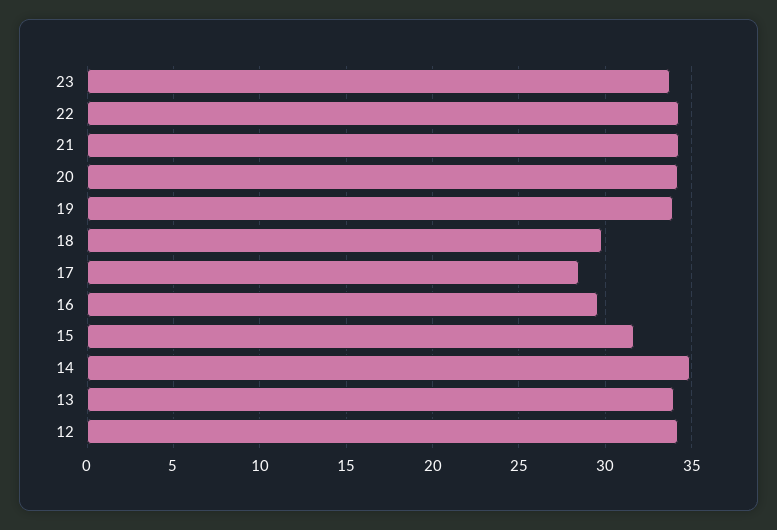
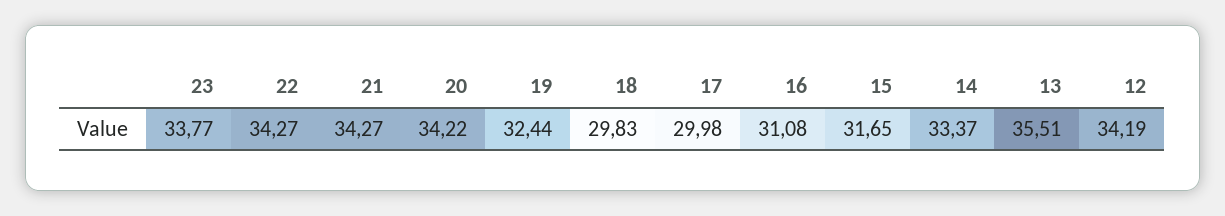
  {
    "23": 33.77,
    "22": 34.27,
    "21": 34.27,
    "20": 34.22,
-   "19": 34,
+   "19": 32.44,
    "18": 29.83,
-   "17": 28.5,
+   "17": 29.98,
-   "16": 29.5,
+   "16": 31.08,
    "15": 31.65,
-   "14": 35,
+   "14": 33.37,
-   "13": 34,
+   "13": 35.51,
    "12": 34.19
  }

